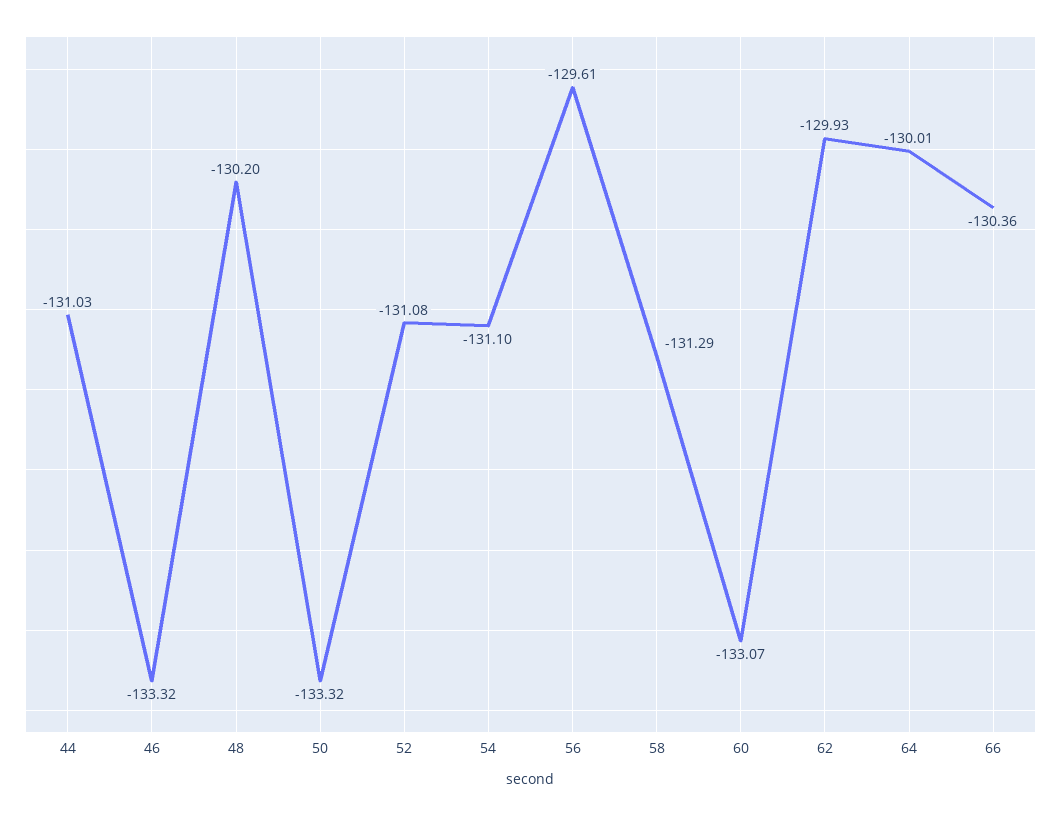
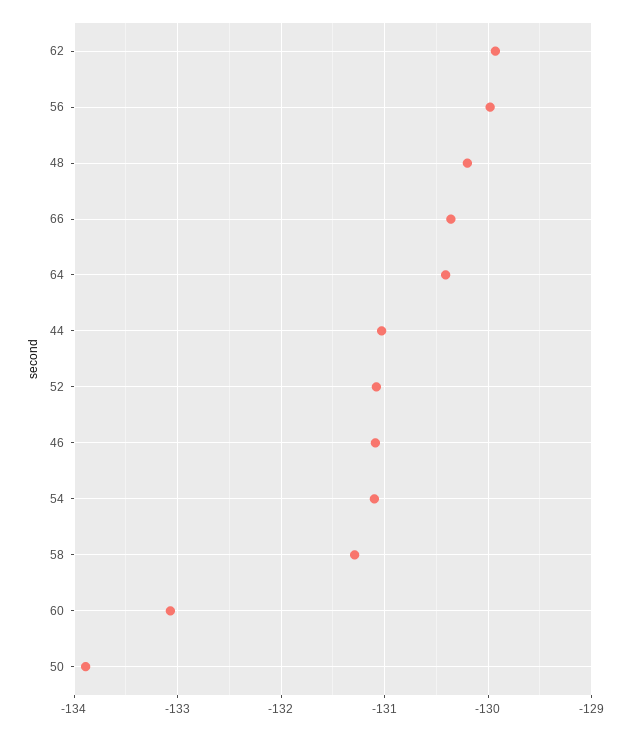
  {
    "44": -131.03,
-   "46": -133.32,
+   "46": -131.1,
    "48": -130.2,
-   "50": -133.32,
+   "50": -133.9,
    "52": -131.08,
    "54": -131.1,
-   "56": -129.61,
+   "56": -130,
    "58": -131.29,
    "60": -133.07,
    "62": -129.93,
-   "64": -130.01,
+   "64": -130.4,
    "66": -130.36
  }

